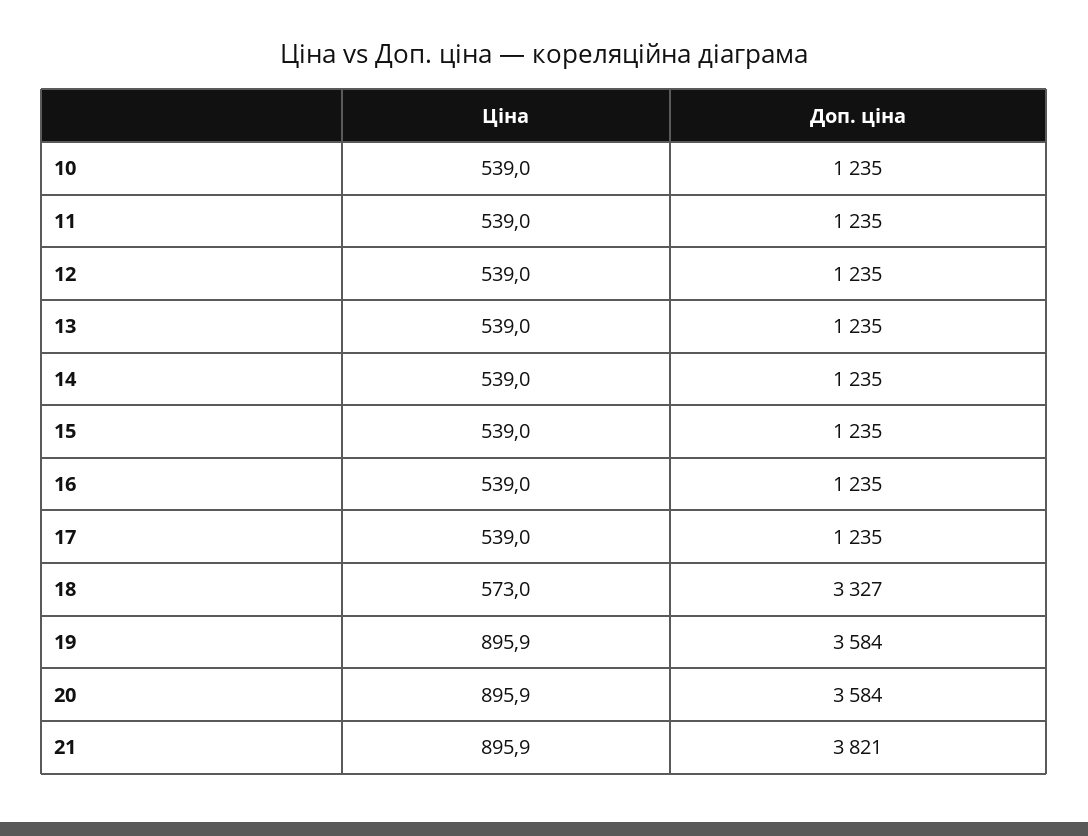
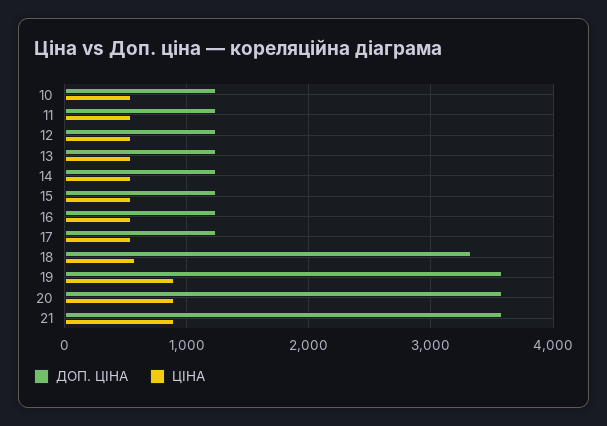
  {
    "Ціна": {
      "10": 539,
      "11": 539,
      "12": 539,
      "13": 539,
      "14": 539,
      "15": 539,
      "16": 539,
      "17": 539,
      "18": 573,
      "19": 895.9,
      "20": 895.9,
      "21": 895.9
    },
    "Доп. ціна": {
      "10": 1235,
      "11": 1235,
      "12": 1235,
      "13": 1235,
      "14": 1235,
      "15": 1235,
      "16": 1235,
      "17": 1235,
      "18": 3327,
      "19": 3584,
      "20": 3584,
-     "21": 3821
+     "21": 3600
    }
  }

